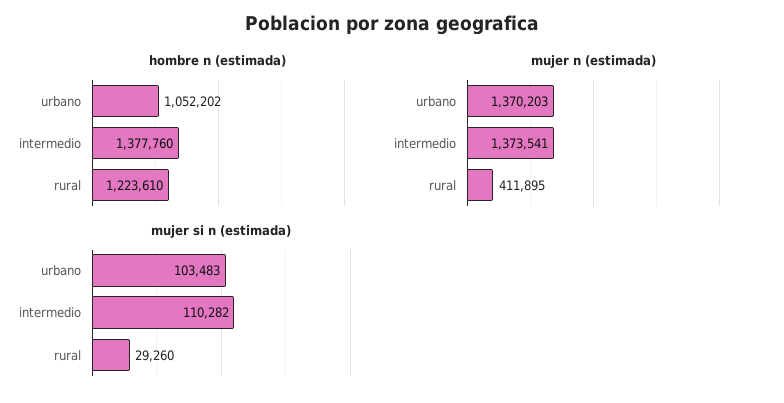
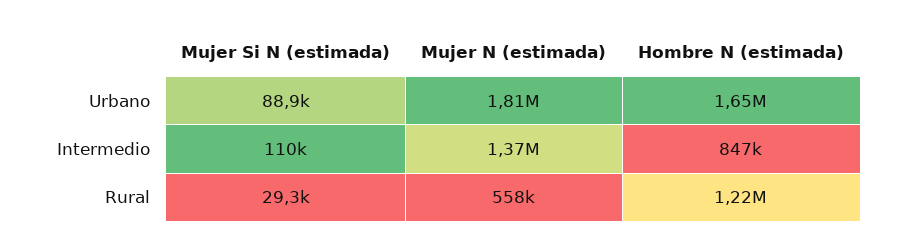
  {
    "hombre n (estimada)": {
-     "urbano": 1052202,
+     "urbano": 1650000,
-     "intermedio": 1377760,
+     "intermedio": 847000,
      "rural": 1223610
    },
    "mujer n (estimada)": {
-     "urbano": 1370203,
+     "urbano": 1810000,
      "intermedio": 1373541,
-     "rural": 411895
+     "rural": 558000
    },
    "mujer si n (estimada)": {
-     "urbano": 103483,
+     "urbano": 88900,
      "intermedio": 110282,
      "rural": 29260
    }
  }

